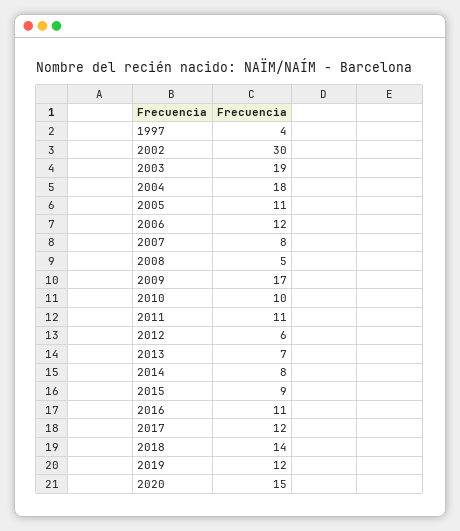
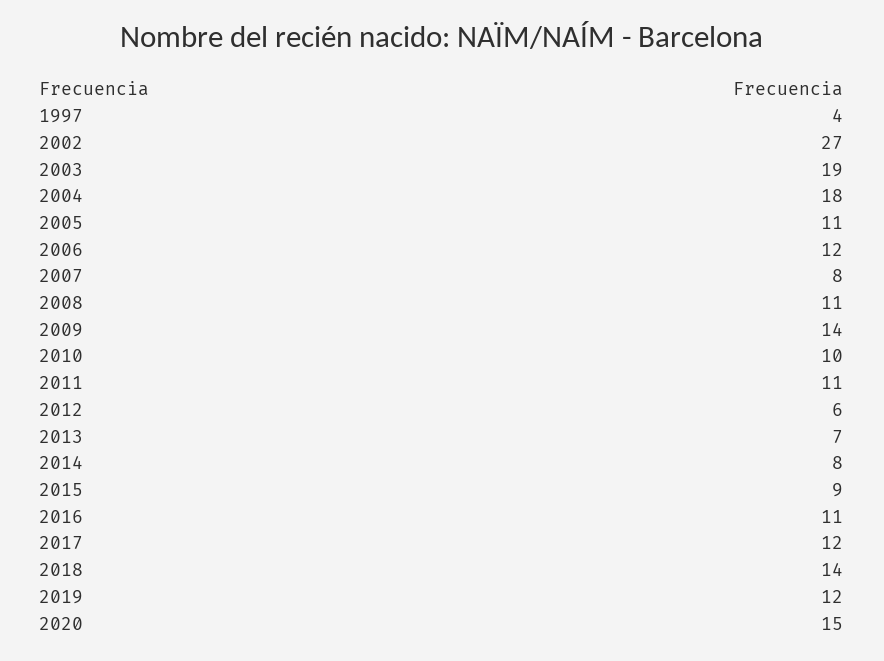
  {
    "1997": 4,
-   "2002": 30,
+   "2002": 27,
    "2003": 19,
    "2004": 18,
    "2005": 11,
    "2006": 12,
    "2007": 8,
-   "2008": 5,
+   "2008": 11,
-   "2009": 17,
+   "2009": 14,
    "2010": 10,
    "2011": 11,
    "2012": 6,
    "2013": 7,
    "2014": 8,
    "2015": 9,
    "2016": 11,
    "2017": 12,
    "2018": 14,
    "2019": 12,
    "2020": 15
  }

